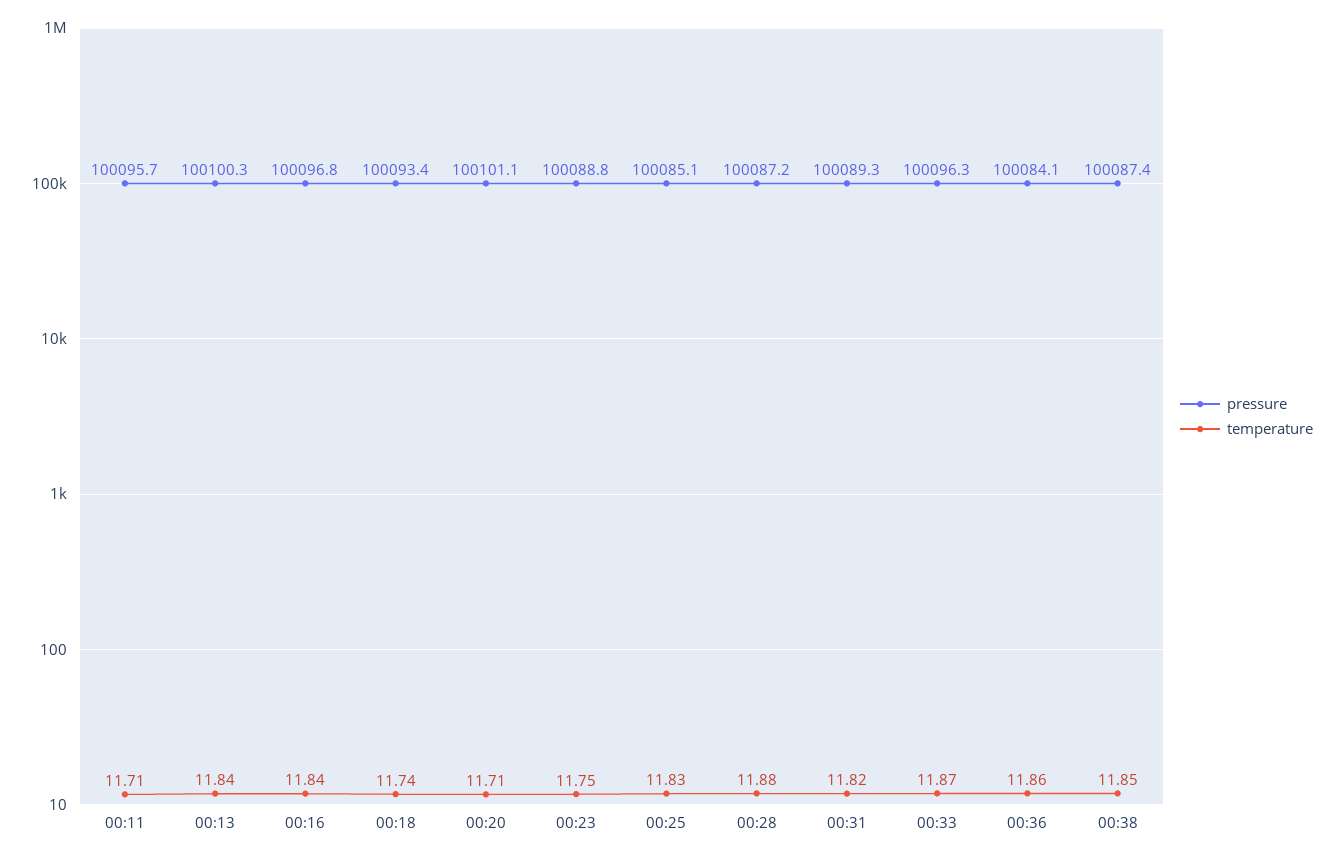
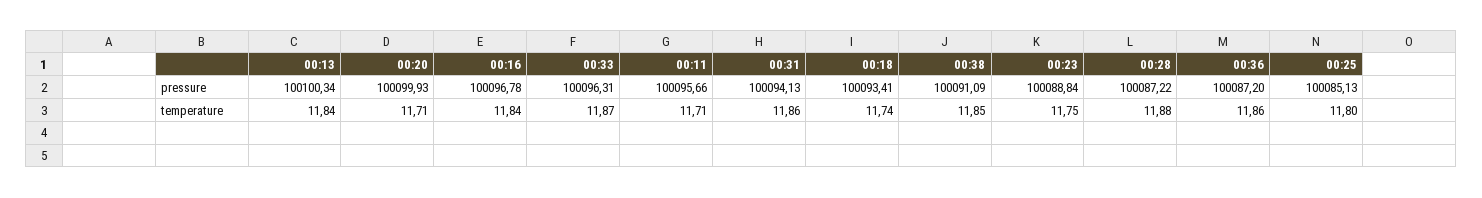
  {
    "pressure": {
      "00:11": 100095.66,
      "00:13": 100100.34,
      "00:16": 100096.78,
      "00:18": 100093.41,
-     "00:20": 100101.1,
+     "00:20": 100099.93,
      "00:23": 100088.84,
      "00:25": 100085.13,
      "00:28": 100087.22,
-     "00:31": 100089.3,
+     "00:31": 100094.13,
      "00:33": 100096.31,
-     "00:36": 100084.1,
+     "00:36": 100087.2,
-     "00:38": 100087.4
+     "00:38": 100091.09
    },
    "temperature": {
      "00:11": 11.71,
      "00:13": 11.84,
      "00:16": 11.84,
      "00:18": 11.74,
      "00:20": 11.71,
      "00:23": 11.75,
-     "00:25": 11.83,
+     "00:25": 11.8,
      "00:28": 11.88,
-     "00:31": 11.82,
+     "00:31": 11.86,
      "00:33": 11.87,
      "00:36": 11.86,
      "00:38": 11.85
    }
  }

